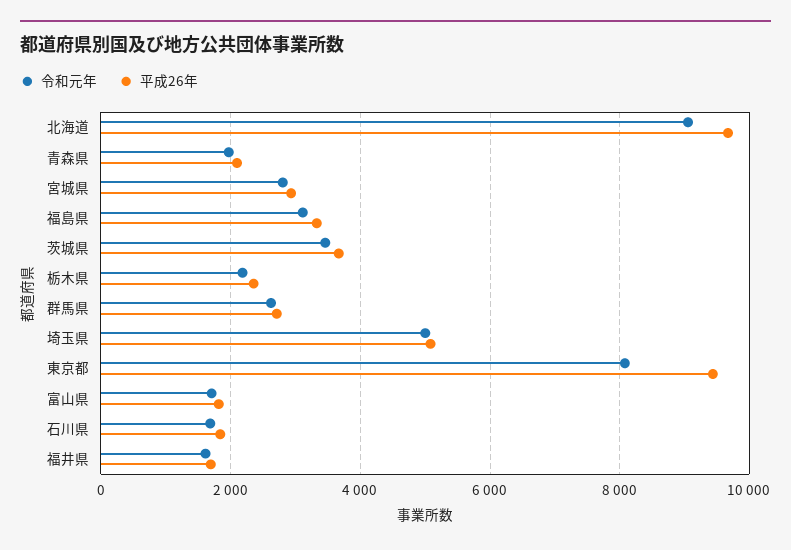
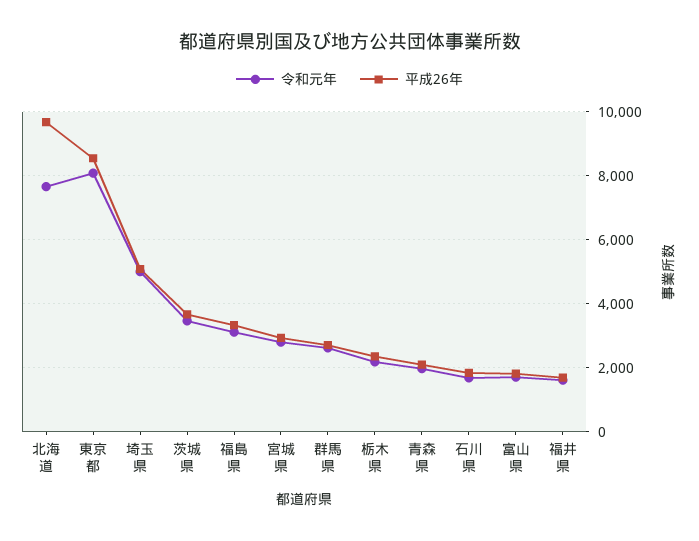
  {
    "令和元年": {
-     "北海道": 9000,
+     "北海道": 7600,
      "青森県": 2000,
      "宮城県": 2800,
      "福島県": 3200,
      "茨城県": 3400,
      "栃木県": 2200,
      "群馬県": 2600,
      "埼玉県": 5000,
      "東京都": 8000,
      "富山県": 1800,
      "石川県": 1600,
      "福井県": 1600
    },
    "平成26年": {
      "北海道": 9600,
      "青森県": 2000,
      "宮城県": 3000,
      "福島県": 3400,
      "茨城県": 3600,
      "栃木県": 2400,
      "群馬県": 2800,
      "埼玉県": 5000,
-     "東京都": 9400,
+     "東京都": 8600,
      "富山県": 1800,
      "石川県": 1800,
      "福井県": 1600
    }
  }

